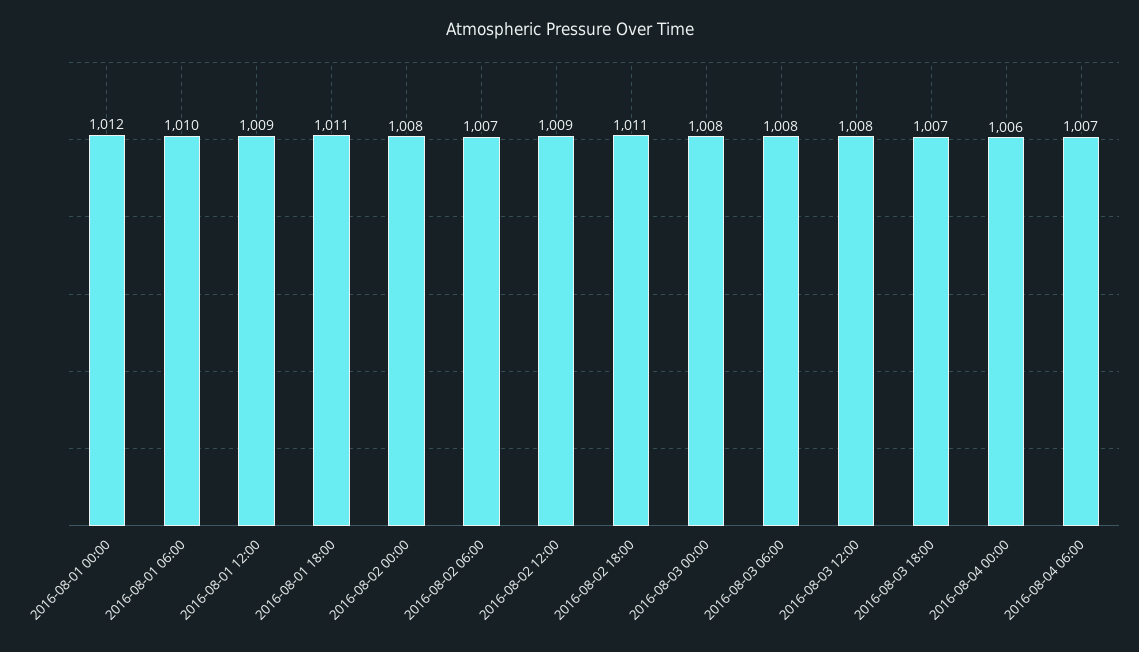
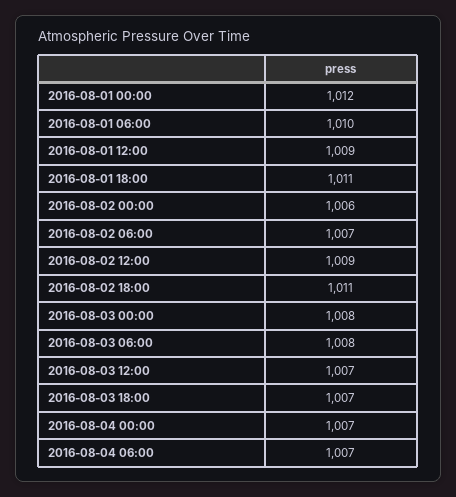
  {
    "2016-08-01 00:00": 1012,
    "2016-08-01 06:00": 1010,
    "2016-08-01 12:00": 1009,
    "2016-08-01 18:00": 1011,
-   "2016-08-02 00:00": 1008,
+   "2016-08-02 00:00": 1006,
    "2016-08-02 06:00": 1007,
    "2016-08-02 12:00": 1009,
    "2016-08-02 18:00": 1011,
    "2016-08-03 00:00": 1008,
    "2016-08-03 06:00": 1008,
-   "2016-08-03 12:00": 1008,
+   "2016-08-03 12:00": 1007,
    "2016-08-03 18:00": 1007,
-   "2016-08-04 00:00": 1006,
+   "2016-08-04 00:00": 1007,
    "2016-08-04 06:00": 1007
  }

